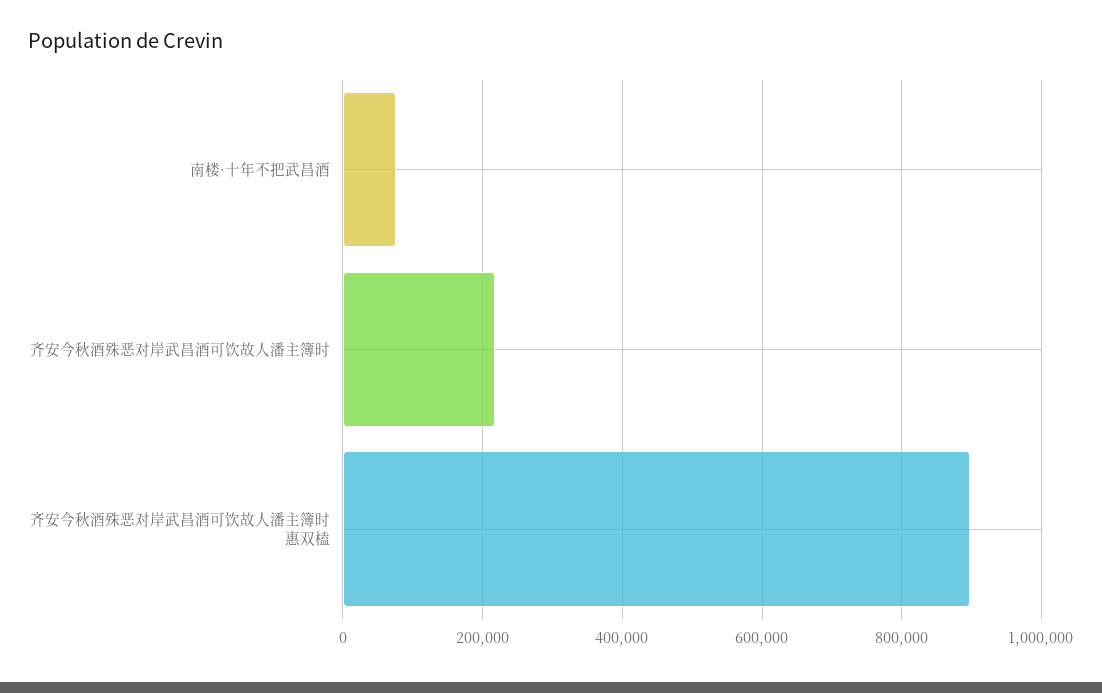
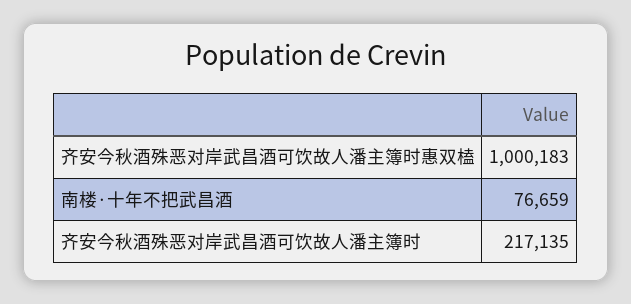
  {
    "南楼·十年不把武昌酒": 76659,
    "齐安今秋酒殊恶对岸武昌酒可饮故人潘主簿时": 217135,
-   "齐安今秋酒殊恶对岸武昌酒可饮故人潘主簿时惠双榼": 900000
+   "齐安今秋酒殊恶对岸武昌酒可饮故人潘主簿时惠双榼": 1000183
  }

